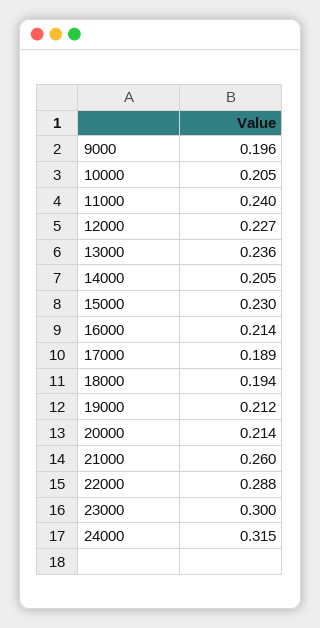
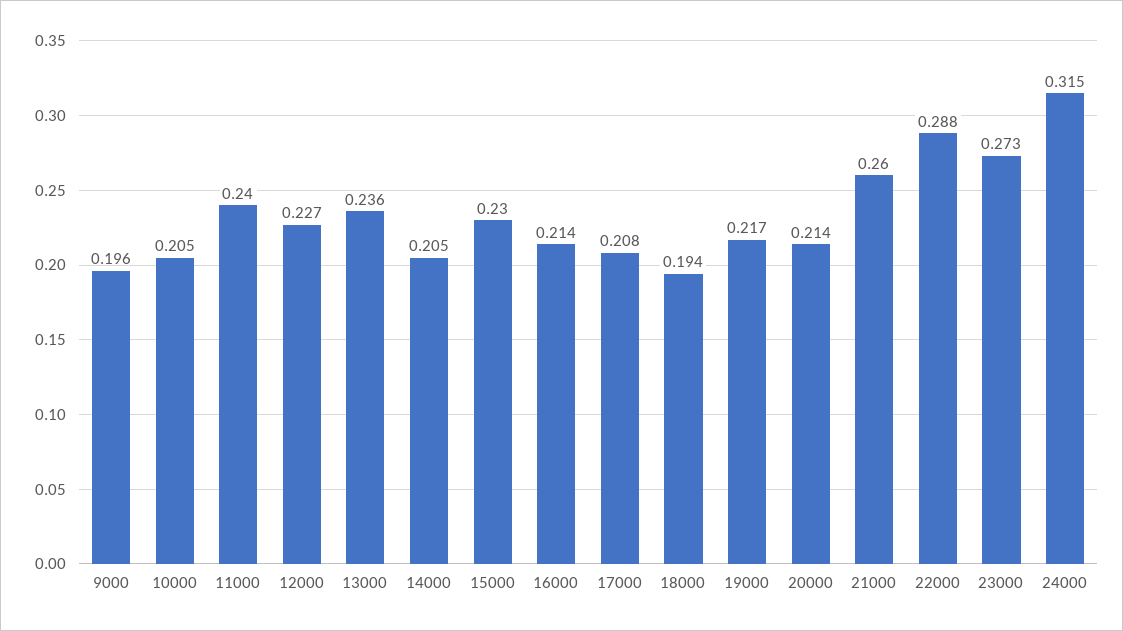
  {
    "9000": 0.196,
    "10000": 0.205,
    "11000": 0.24,
    "12000": 0.227,
    "13000": 0.236,
    "14000": 0.205,
    "15000": 0.23,
    "16000": 0.214,
-   "17000": 0.189,
+   "17000": 0.208,
    "18000": 0.194,
-   "19000": 0.212,
+   "19000": 0.217,
    "20000": 0.214,
    "21000": 0.26,
    "22000": 0.288,
-   "23000": 0.3,
+   "23000": 0.273,
    "24000": 0.315
  }

